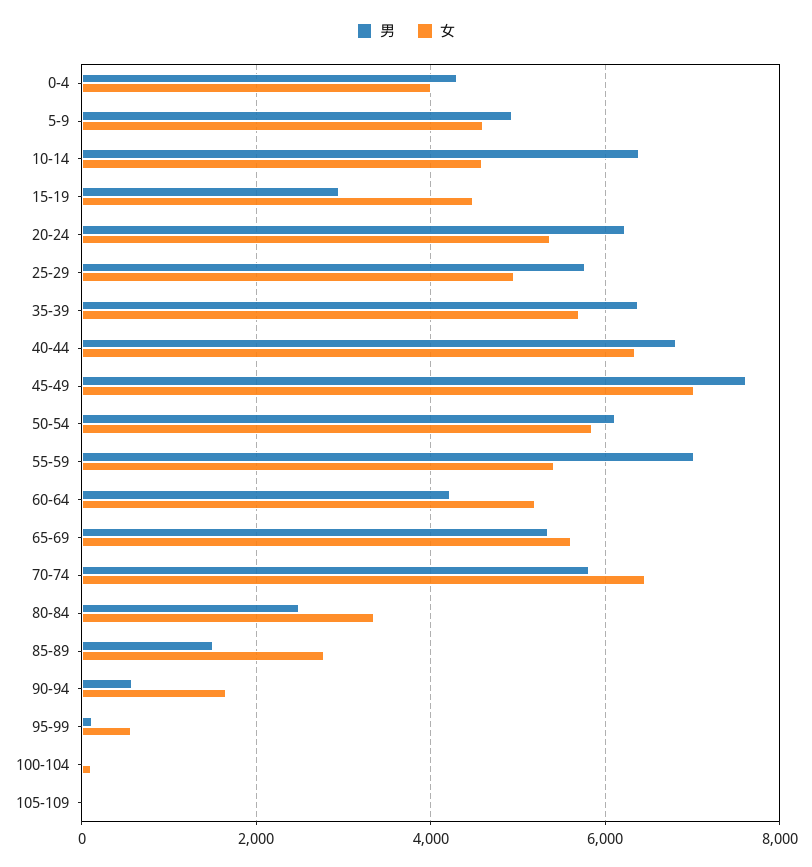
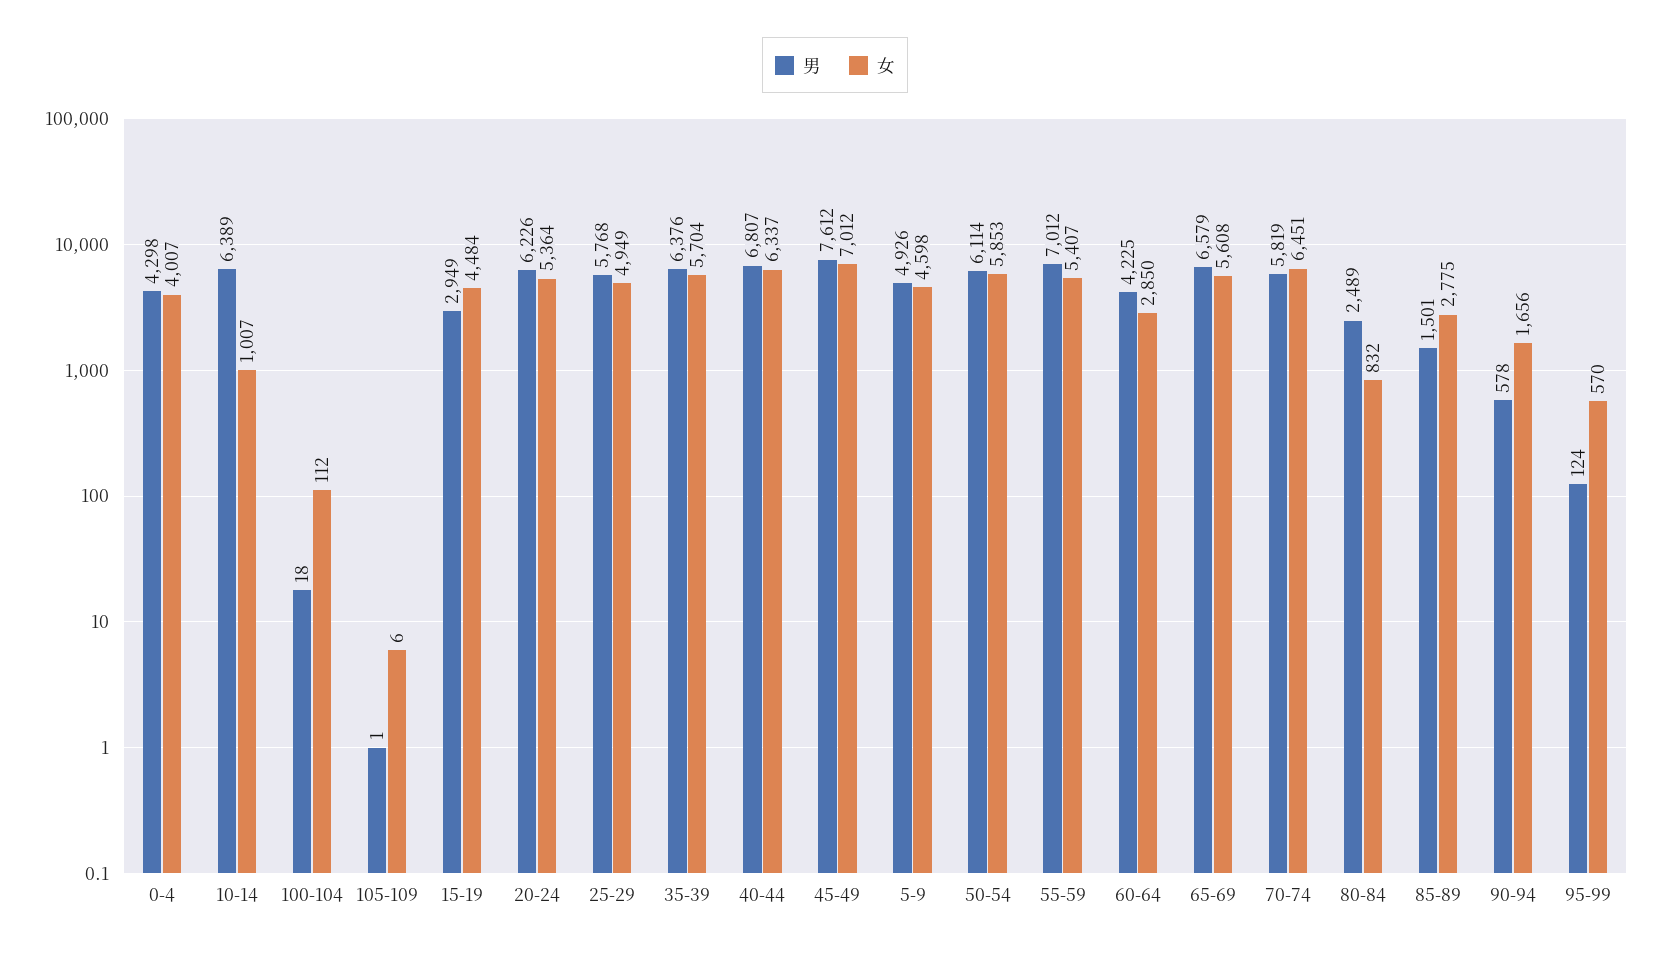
  {
    "男": {
      "0-4": 4298,
      "5-9": 4926,
      "10-14": 6389,
      "15-19": 2949,
      "20-24": 6226,
      "25-29": 5768,
      "35-39": 6376,
      "40-44": 6807,
      "45-49": 7612,
      "50-54": 6114,
      "55-59": 7012,
      "60-64": 4225,
-     "65-69": 5400,
+     "65-69": 6579,
      "70-74": 5819,
      "80-84": 2489,
      "85-89": 1501,
      "90-94": 578,
      "95-99": 124,
      "100-104": 18,
      "105-109": 1
    },
    "女": {
      "0-4": 4007,
      "5-9": 4598,
-     "10-14": 4600,
+     "10-14": 1007,
      "15-19": 4484,
      "20-24": 5364,
      "25-29": 4949,
      "35-39": 5704,
      "40-44": 6337,
      "45-49": 7012,
      "50-54": 5853,
      "55-59": 5407,
-     "60-64": 5200,
+     "60-64": 2850,
      "65-69": 5608,
      "70-74": 6451,
-     "80-84": 3400,
+     "80-84": 832,
      "85-89": 2775,
      "90-94": 1656,
      "95-99": 570,
      "100-104": 112,
      "105-109": 6
    }
  }

